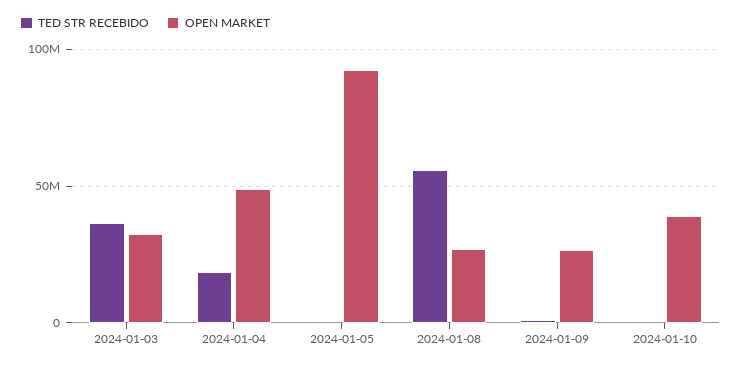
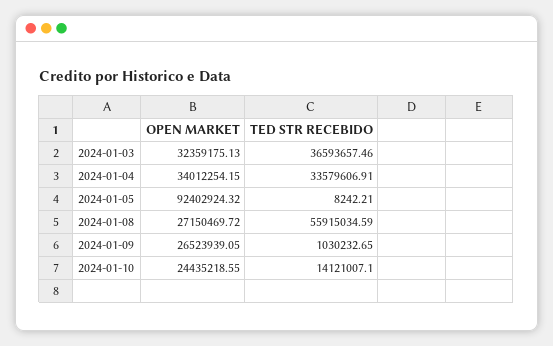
  {
    "TED STR RECEBIDO": {
      "2024-01-03": 36593657.46,
-     "2024-01-04": 20000000,
+     "2024-01-04": 33579606.91,
      "2024-01-05": 8242.21,
      "2024-01-08": 55915034.59,
      "2024-01-09": 1030232.65,
-     "2024-01-10": 0
+     "2024-01-10": 14121007.1
    },
    "OPEN MARKET": {
      "2024-01-03": 32359175.13,
-     "2024-01-04": 50000000,
+     "2024-01-04": 34012254.15,
      "2024-01-05": 92402924.32,
      "2024-01-08": 27150469.72,
      "2024-01-09": 26523939.05,
-     "2024-01-10": 40000000
+     "2024-01-10": 24435218.55
    }
  }

